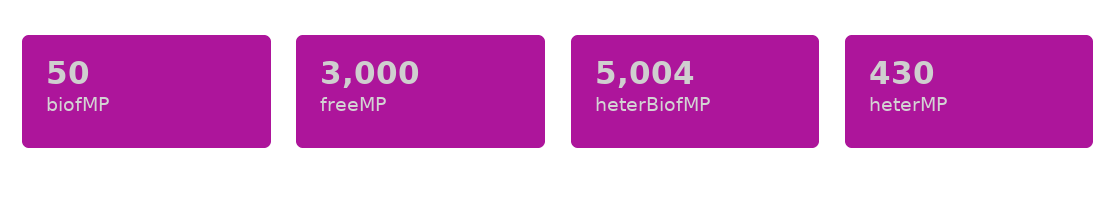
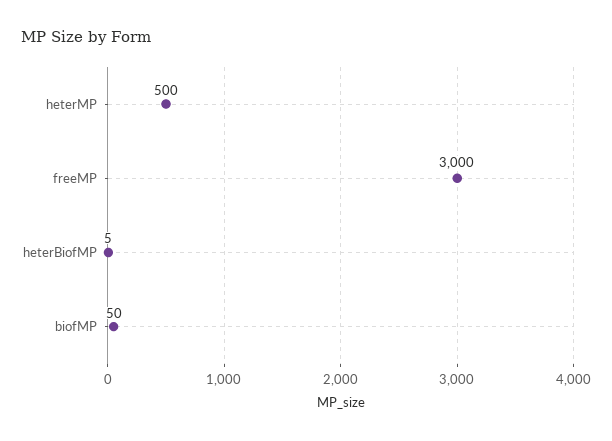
  {
    "biofMP": 50,
    "freeMP": 3000,
-   "heterBiofMP": 5004,
+   "heterBiofMP": 5,
-   "heterMP": 430
+   "heterMP": 500
  }

